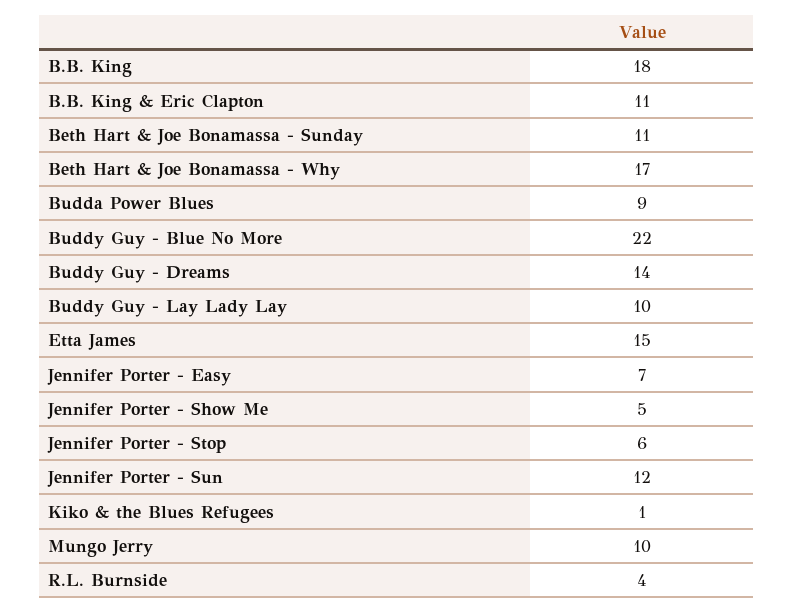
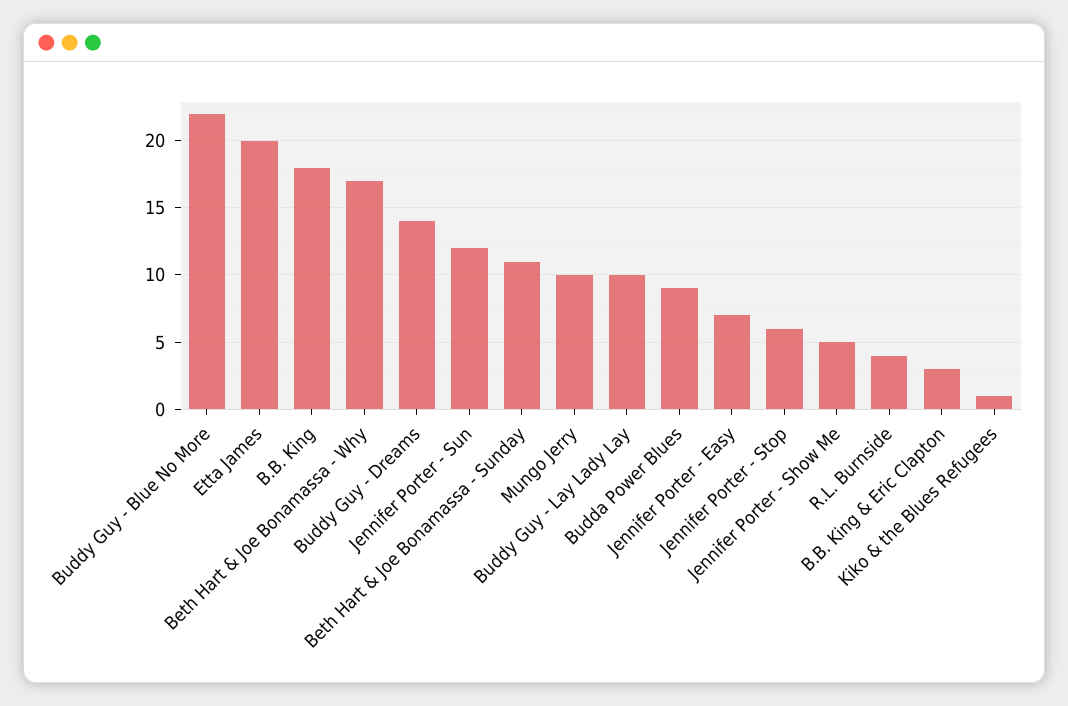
  {
    "B.B. King": 18,
-   "B.B. King & Eric Clapton": 11,
+   "B.B. King & Eric Clapton": 3,
    "Beth Hart & Joe Bonamassa - Sunday": 11,
    "Beth Hart & Joe Bonamassa - Why": 17,
    "Budda Power Blues": 9,
    "Buddy Guy - Blue No More": 22,
    "Buddy Guy - Dreams": 14,
    "Buddy Guy - Lay Lady Lay": 10,
-   "Etta James": 15,
+   "Etta James": 20,
    "Jennifer Porter - Easy": 7,
    "Jennifer Porter - Show Me": 5,
    "Jennifer Porter - Stop": 6,
    "Jennifer Porter - Sun": 12,
    "Kiko & the Blues Refugees": 1,
    "Mungo Jerry": 10,
    "R.L. Burnside": 4
  }

